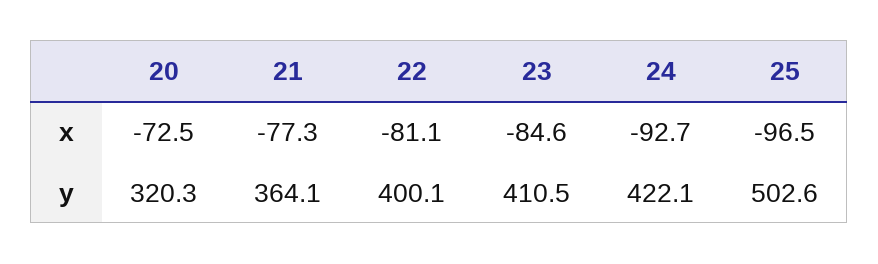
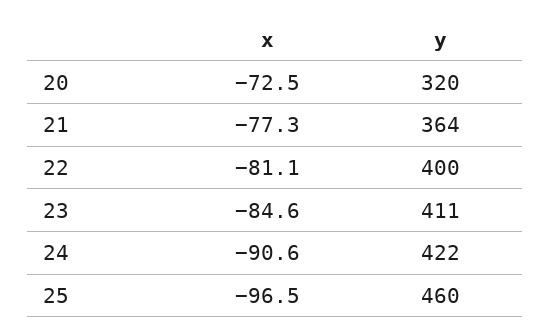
  {
    "20": {
      "x": -72.5,
      "y": 320.3
    },
    "21": {
      "x": -77.3,
      "y": 364.1
    },
    "22": {
      "x": -81.1,
      "y": 400.1
    },
    "23": {
      "x": -84.6,
      "y": 410.5
    },
    "24": {
-     "x": -92.7,
+     "x": -90.6,
      "y": 422.1
    },
    "25": {
      "x": -96.5,
-     "y": 502.6
+     "y": 460
    }
  }

